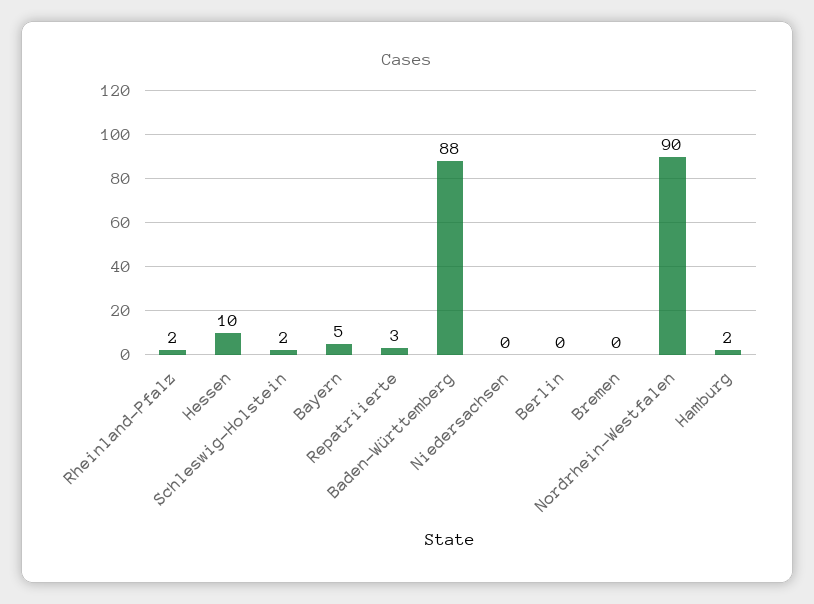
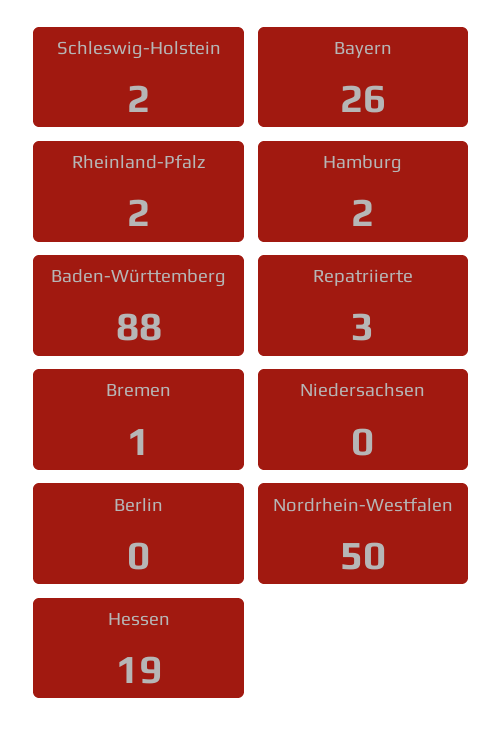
  {
    "Rheinland-Pfalz": 2,
-   "Hessen": 10,
+   "Hessen": 19,
    "Schleswig-Holstein": 2,
-   "Bayern": 5,
+   "Bayern": 26,
    "Repatriierte": 3,
    "Baden-Württemberg": 88,
    "Niedersachsen": 0,
    "Berlin": 0,
-   "Bremen": 0,
+   "Bremen": 1,
-   "Nordrhein-Westfalen": 90,
+   "Nordrhein-Westfalen": 50,
    "Hamburg": 2
  }

